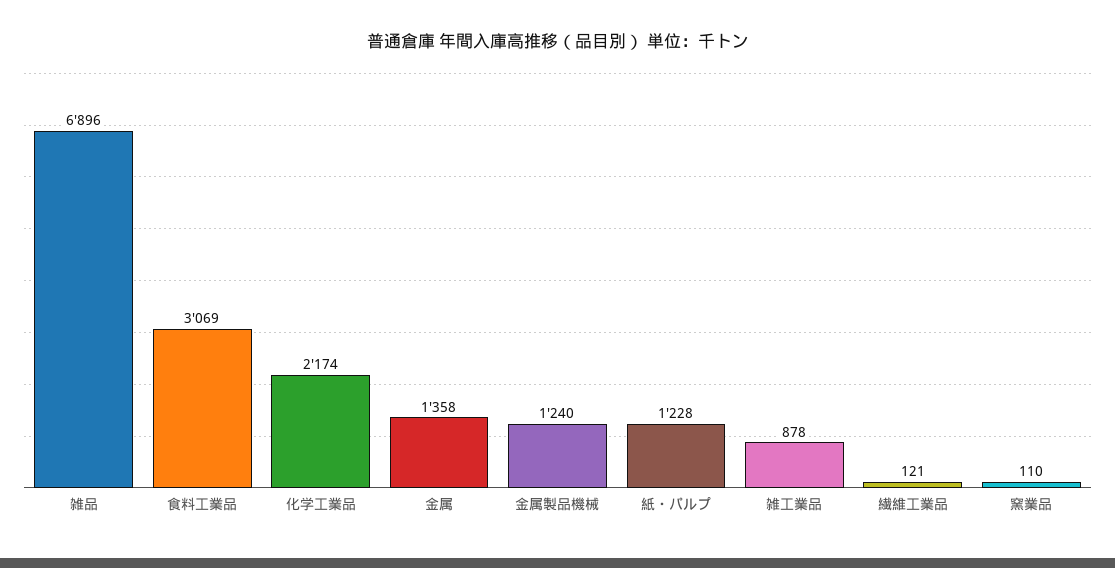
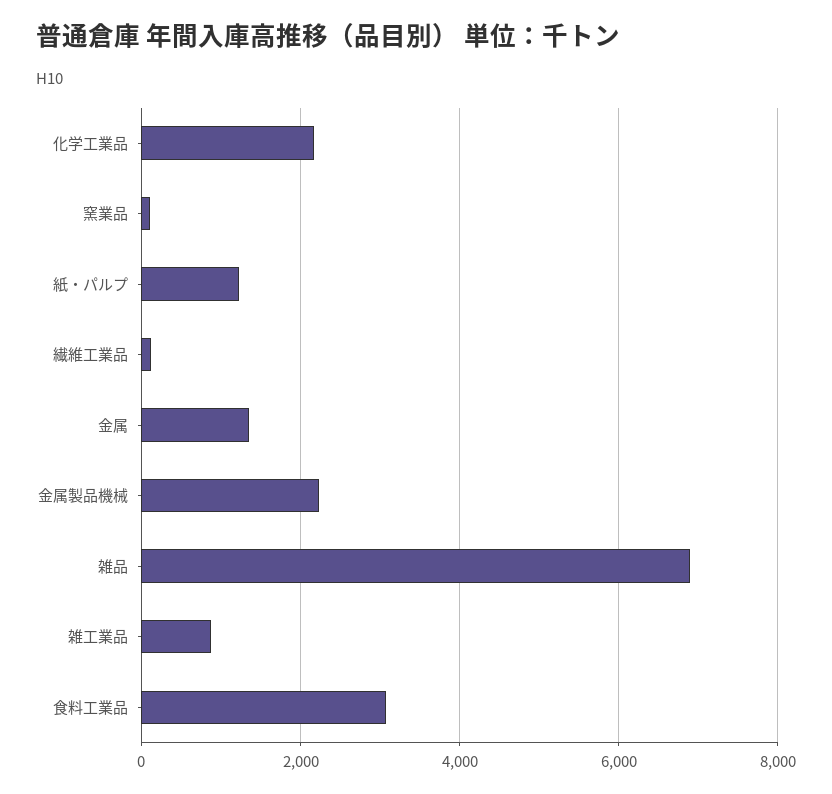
  {
    "雑品": 6896,
    "食料工業品": 3069,
    "化学工業品": 2174,
    "金属": 1358,
-   "金属製品機械": 1240,
+   "金属製品機械": 2200,
    "紙・パルプ": 1228,
    "雑工業品": 878,
    "繊維工業品": 121,
    "窯業品": 110
  }

